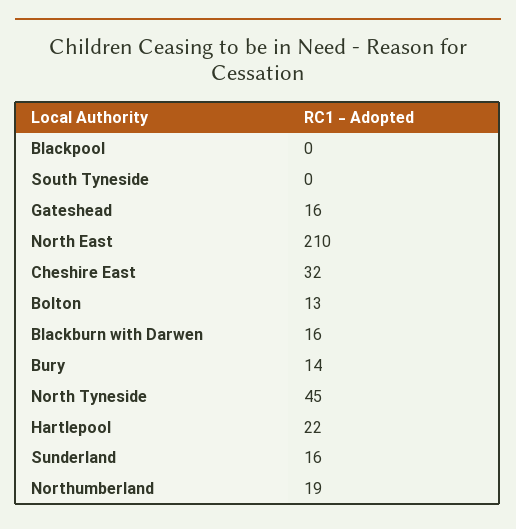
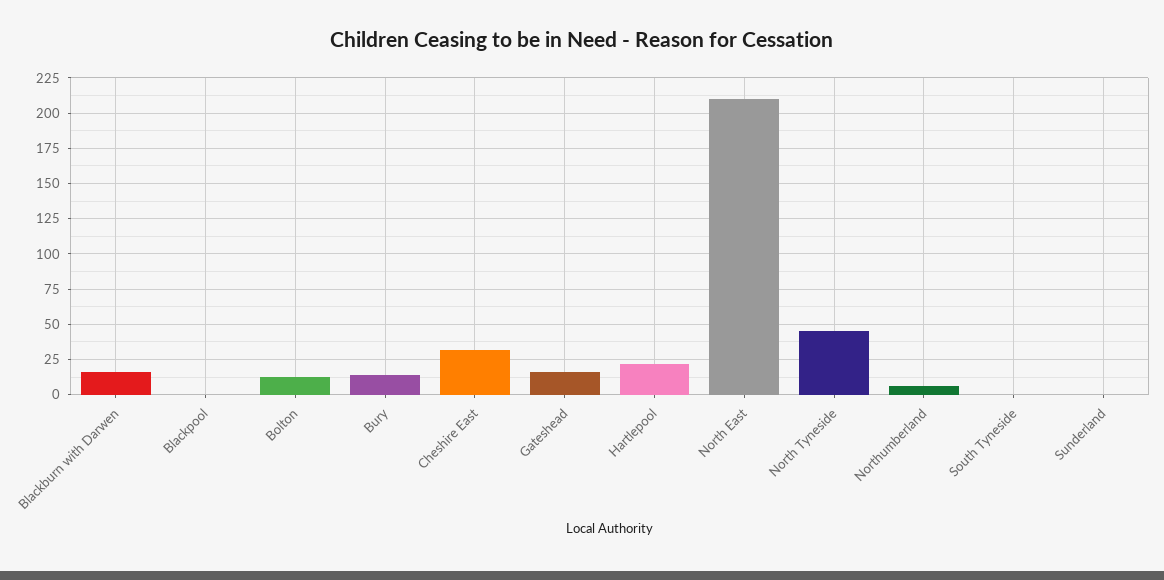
  {
    "Blackpool": 0,
    "South Tyneside": 0,
    "Gateshead": 16,
    "North East": 210,
    "Cheshire East": 32,
    "Bolton": 13,
    "Blackburn with Darwen": 16,
    "Bury": 14,
    "North Tyneside": 45,
    "Hartlepool": 22,
-   "Sunderland": 16,
+   "Sunderland": 0,
-   "Northumberland": 19
+   "Northumberland": 5
  }

